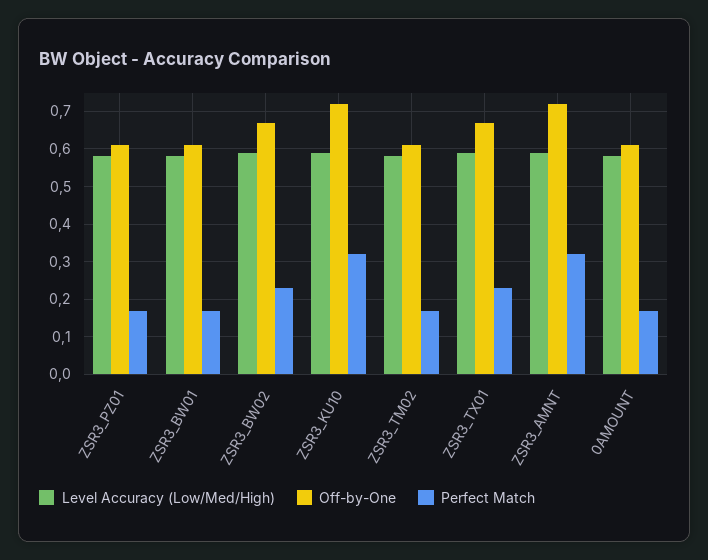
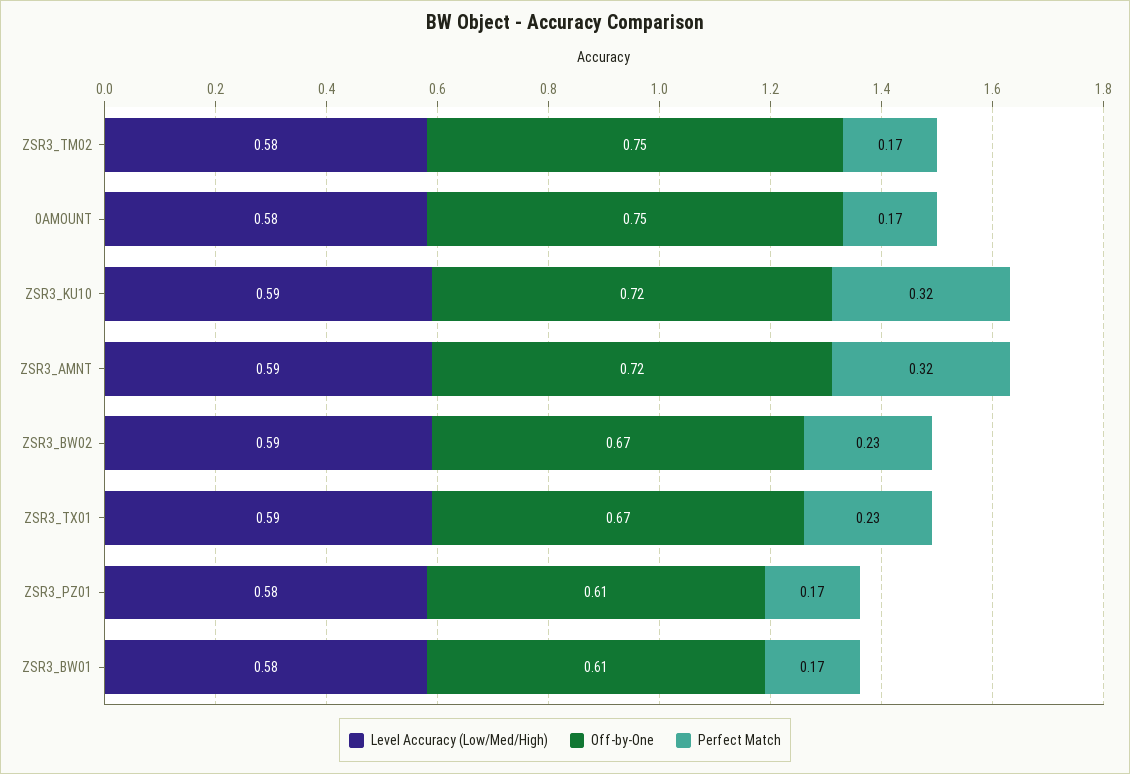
  {
    "Level Accuracy (Low/Med/High)": {
      "ZSR3_PZ01": 0.58,
      "ZSR3_BW01": 0.58,
      "ZSR3_BW02": 0.59,
      "ZSR3_KU10": 0.59,
      "ZSR3_TM02": 0.58,
      "ZSR3_TX01": 0.59,
      "ZSR3_AMNT": 0.59,
      "0AMOUNT": 0.58
    },
    "Off-by-One": {
      "ZSR3_PZ01": 0.61,
      "ZSR3_BW01": 0.61,
      "ZSR3_BW02": 0.67,
      "ZSR3_KU10": 0.72,
-     "ZSR3_TM02": 0.6,
+     "ZSR3_TM02": 0.75,
      "ZSR3_TX01": 0.67,
      "ZSR3_AMNT": 0.72,
-     "0AMOUNT": 0.6
+     "0AMOUNT": 0.75
    },
    "Perfect Match": {
      "ZSR3_PZ01": 0.17,
      "ZSR3_BW01": 0.17,
      "ZSR3_BW02": 0.23,
      "ZSR3_KU10": 0.32,
      "ZSR3_TM02": 0.17,
      "ZSR3_TX01": 0.23,
      "ZSR3_AMNT": 0.32,
      "0AMOUNT": 0.17
    }
  }

